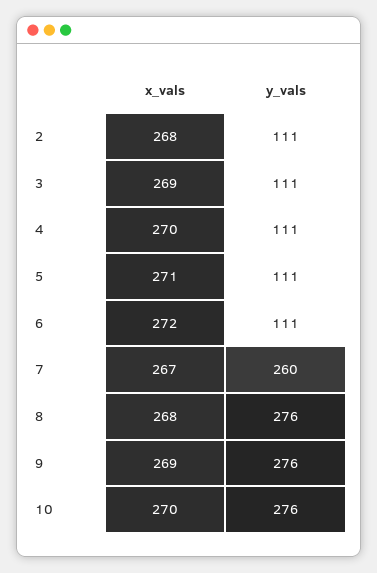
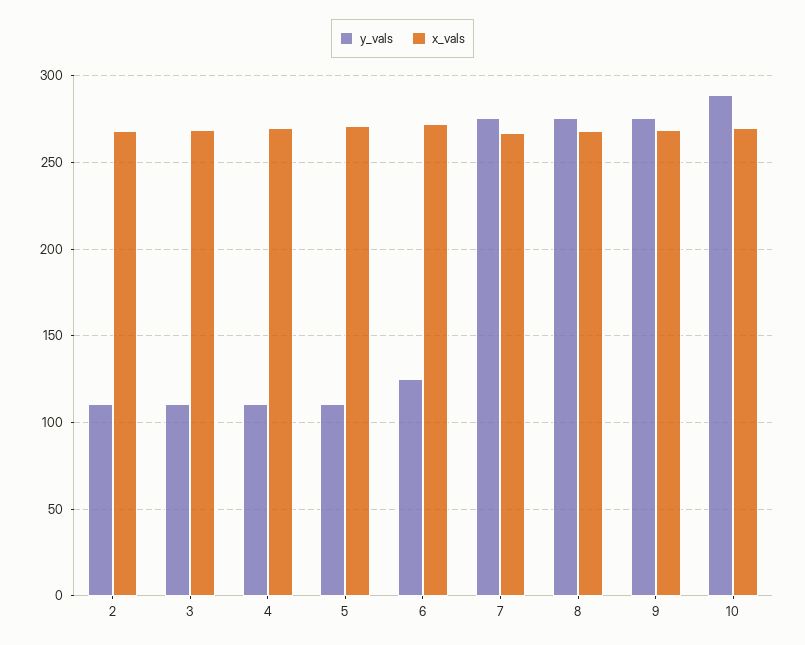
  {
    "x_vals": {
      "2": 268,
      "3": 269,
      "4": 270,
      "5": 271,
      "6": 272,
      "7": 267,
      "8": 268,
      "9": 269,
      "10": 270
    },
    "y_vals": {
      "2": 111,
      "3": 111,
      "4": 111,
      "5": 111,
-     "6": 111,
+     "6": 125,
-     "7": 260,
+     "7": 275,
      "8": 276,
      "9": 276,
-     "10": 276
+     "10": 290
    }
  }

